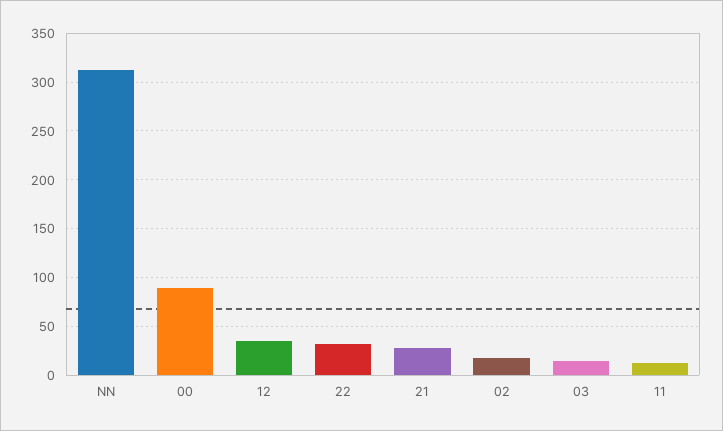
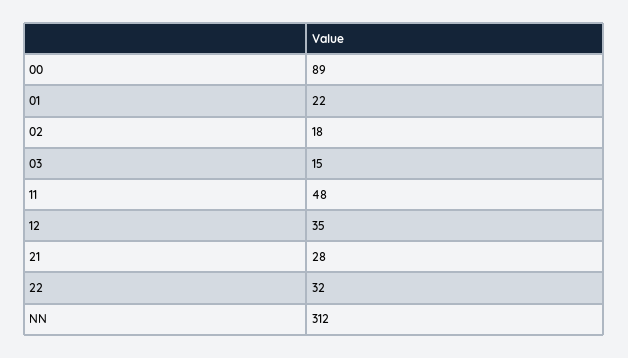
  {
    "NN": 312,
    "00": 89,
    "12": 35,
    "22": 32,
    "21": 28,
    "02": 18,
    "03": 15,
-   "11": 10
+   "11": 48,
+   "01": 22
  }

